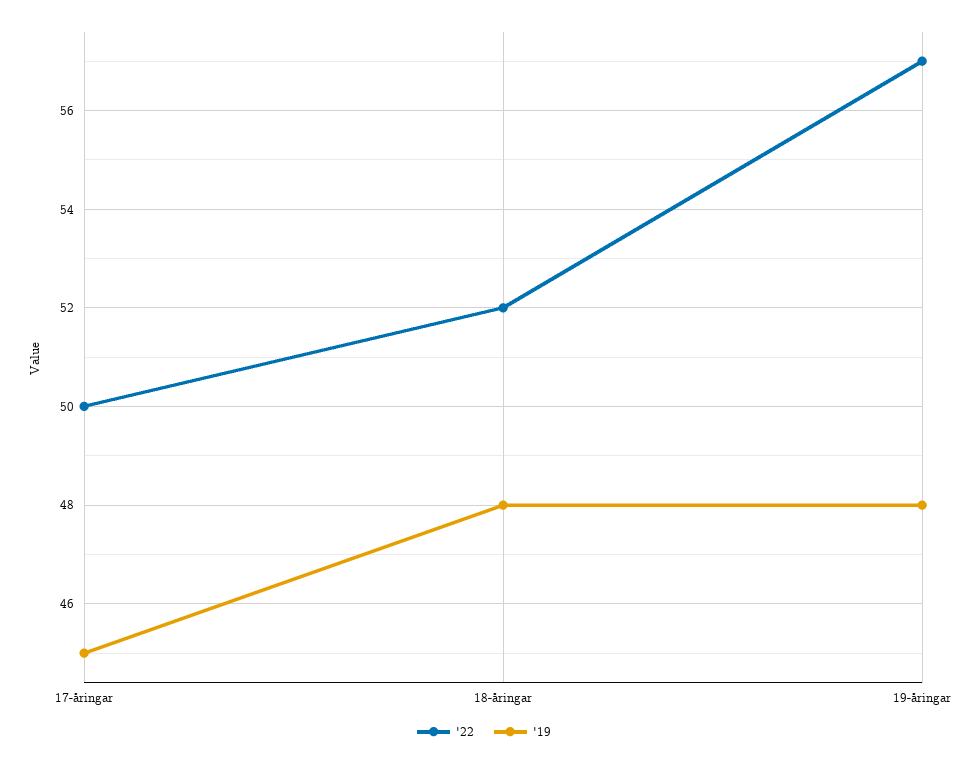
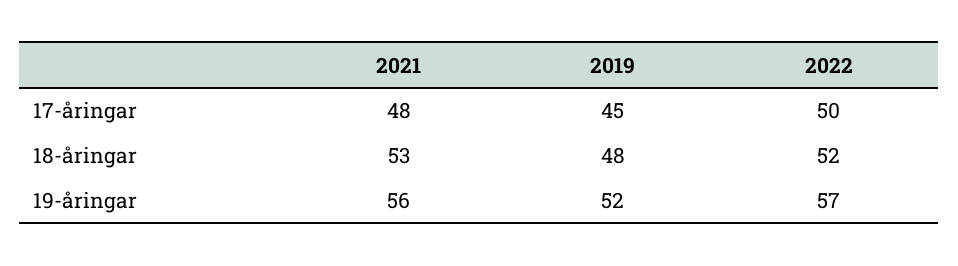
  {
    "'22": {
      "17-åringar": 50,
      "18-åringar": 52,
      "19-åringar": 57
    },
    "'19": {
      "17-åringar": 45,
      "18-åringar": 48,
-     "19-åringar": 48
+     "19-åringar": 52
-   }
+   },
+   "2021": {
+     "17-åringar": 48,
+     "18-åringar": 53,
+     "19-åringar": 56
+   }
  }

